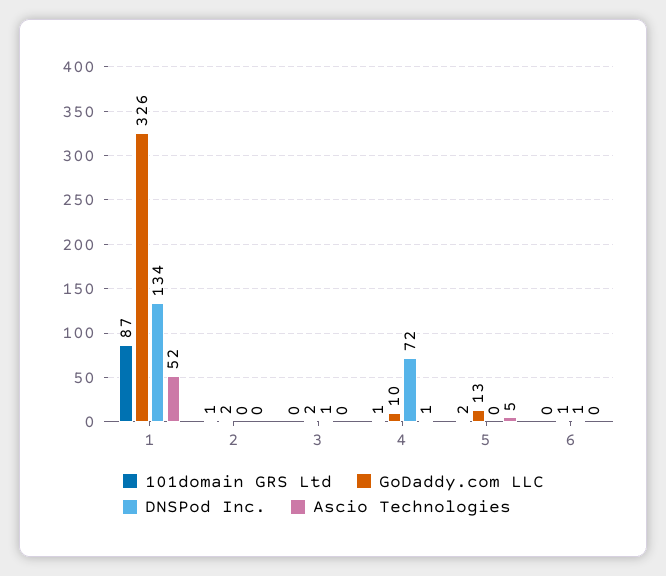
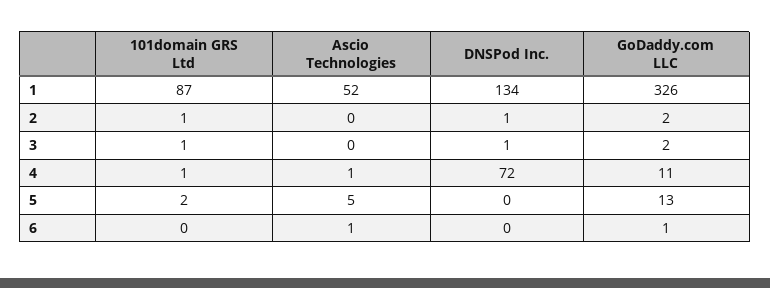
  {
    "101domain GRS Ltd": {
      "1": 87,
      "2": 1,
-     "3": 0,
+     "3": 1,
      "4": 1,
      "5": 2,
      "6": 0
    },
    "GoDaddy.com LLC": {
      "1": 326,
      "2": 2,
      "3": 2,
-     "4": 10,
+     "4": 11,
      "5": 13,
      "6": 1
    },
    "DNSPod Inc.": {
      "1": 134,
-     "2": 0,
+     "2": 1,
      "3": 1,
      "4": 72,
      "5": 0,
-     "6": 1
+     "6": 0
    },
    "Ascio Technologies": {
      "1": 52,
      "2": 0,
      "3": 0,
      "4": 1,
      "5": 5,
-     "6": 0
+     "6": 1
    }
  }

